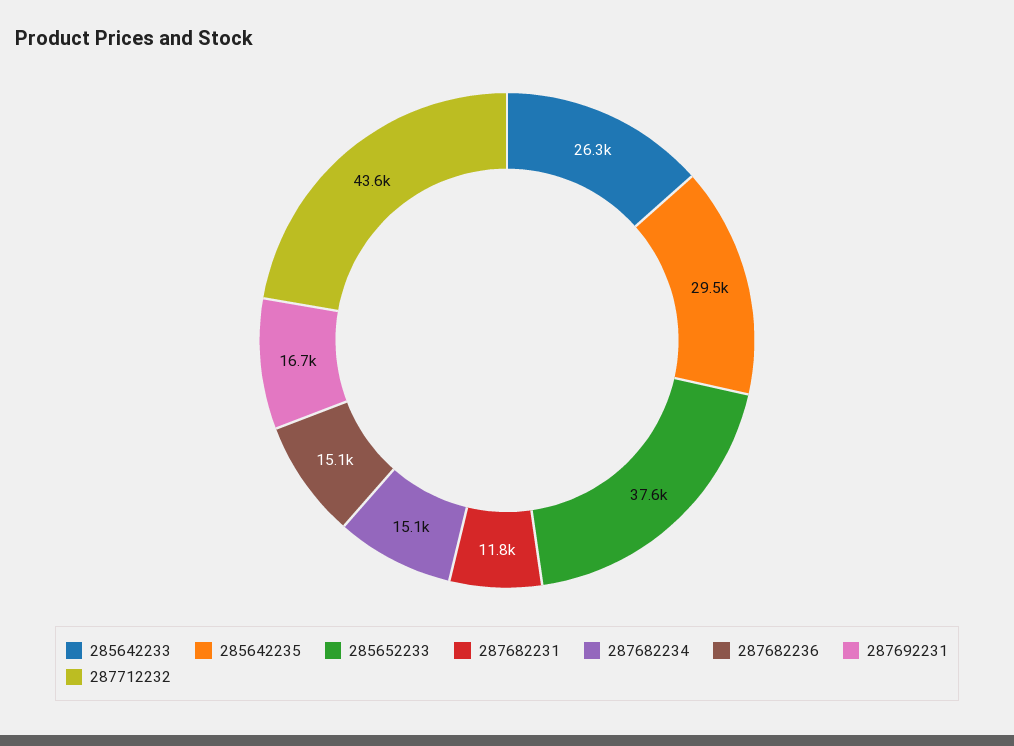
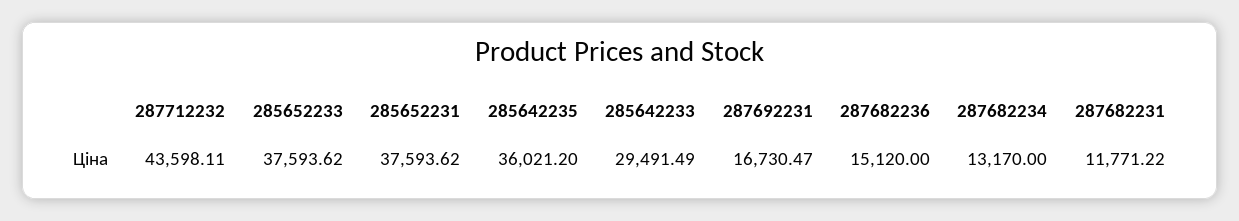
  {
-   "285642233": 26300,
+   "285642233": 29491.49,
-   "285642235": 29500,
+   "285642235": 36021.2,
    "285652233": 37593.62,
    "287682231": 11771.22,
-   "287682234": 15100,
+   "287682234": 13170,
    "287682236": 15120,
    "287692231": 16730.47,
-   "287712232": 43598.11
+   "287712232": 43598.11,
+   "285652231": 37593.62
  }

